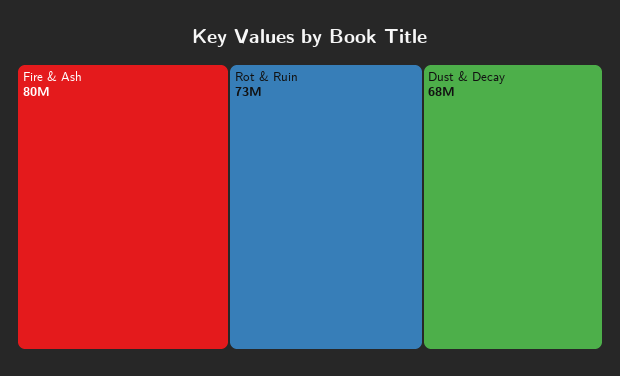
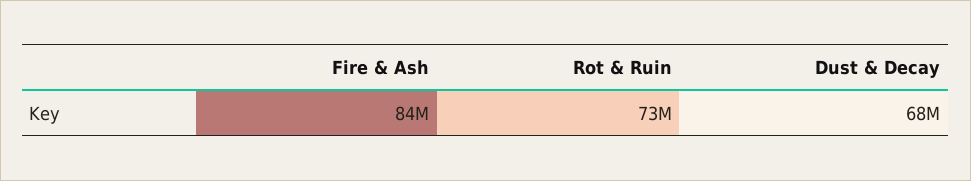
  {
-   "Fire & Ash": 80000000,
+   "Fire & Ash": 84000000,
    "Rot & Ruin": 73000000,
    "Dust & Decay": 68000000
  }

